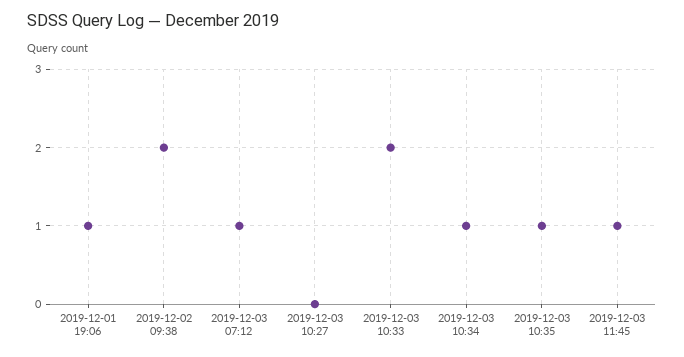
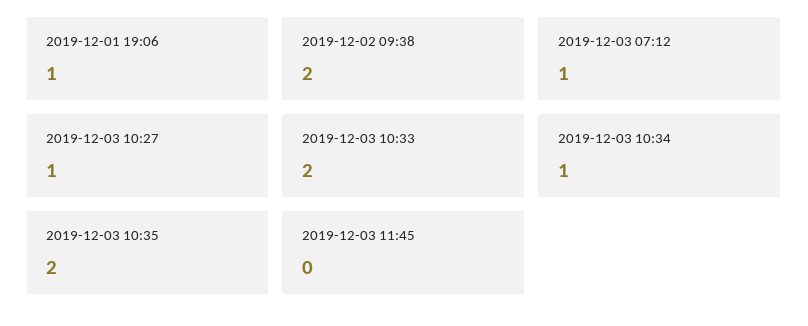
  {
    "2019-12-01 19:06": 1,
    "2019-12-02 09:38": 2,
    "2019-12-03 07:12": 1,
-   "2019-12-03 10:27": 0,
+   "2019-12-03 10:27": 1,
    "2019-12-03 10:33": 2,
    "2019-12-03 10:34": 1,
-   "2019-12-03 10:35": 1,
+   "2019-12-03 10:35": 2,
-   "2019-12-03 11:45": 1
+   "2019-12-03 11:45": 0
  }

